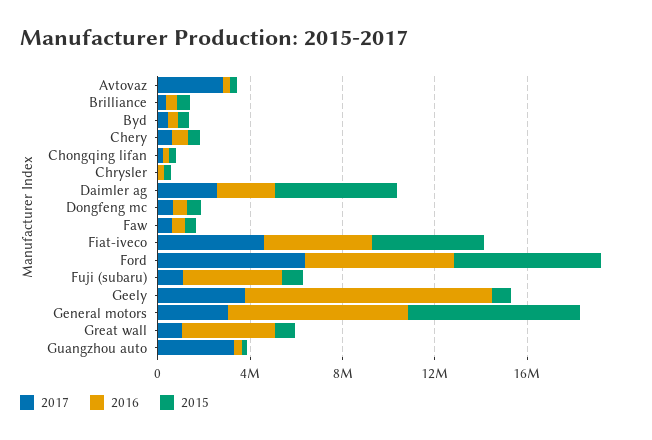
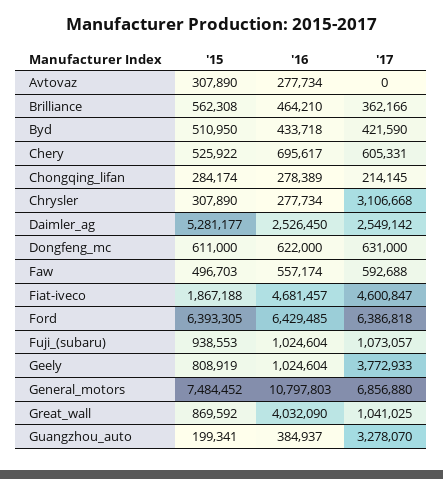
  {
    "2017": {
-     "Avtovaz": 3000000,
+     "Avtovaz": 0,
      "Brilliance": 362166,
      "Byd": 421590,
      "Chery": 605331,
      "Chongqing lifan": 214145,
-     "Chrysler": 0,
+     "Chrysler": 3106668,
      "Daimler ag": 2549142,
      "Dongfeng mc": 631000,
      "Faw": 592688,
      "Fiat-iveco": 4600847,
      "Ford": 6386818,
      "Fuji (subaru)": 1073057,
      "Geely": 3772933,
-     "General motors": 3000000,
+     "General motors": 6856880,
      "Great wall": 1041025,
      "Guangzhou auto": 3278070
    },
    "2016": {
      "Avtovaz": 277734,
      "Brilliance": 464210,
      "Byd": 433718,
      "Chery": 695617,
      "Chongqing lifan": 278389,
      "Chrysler": 277734,
      "Daimler ag": 2526450,
      "Dongfeng mc": 622000,
      "Faw": 557174,
      "Fiat-iveco": 4681457,
      "Ford": 6429485,
-     "Fuji (subaru)": 4000000,
+     "Fuji (subaru)": 1024604,
-     "Geely": 11000000,
+     "Geely": 1024604,
-     "General motors": 8000000,
+     "General motors": 10797803,
      "Great wall": 4032090,
      "Guangzhou auto": 384937
    },
    "2015": {
      "Avtovaz": 307890,
      "Brilliance": 562308,
      "Byd": 510950,
      "Chery": 525922,
      "Chongqing lifan": 284174,
      "Chrysler": 307890,
      "Daimler ag": 5281177,
      "Dongfeng mc": 611000,
      "Faw": 496703,
-     "Fiat-iveco": 5000000,
+     "Fiat-iveco": 1867188,
      "Ford": 6393305,
      "Fuji (subaru)": 938553,
      "Geely": 808919,
      "General motors": 7484452,
      "Great wall": 869592,
      "Guangzhou auto": 199341
    }
  }

